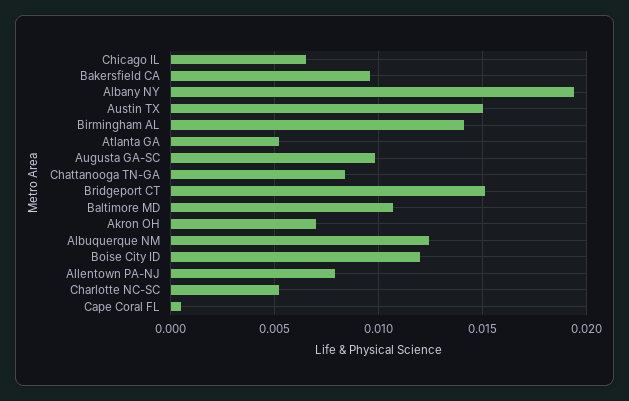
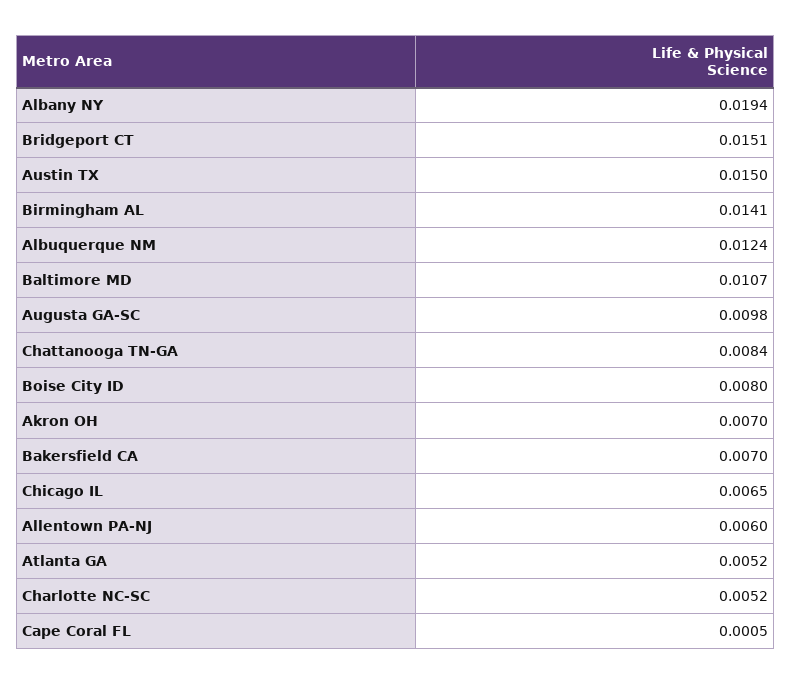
  {
    "Chicago IL": 0.0065,
-   "Bakersfield CA": 0.0095,
+   "Bakersfield CA": 0.007,
    "Albany NY": 0.0194,
    "Austin TX": 0.015,
    "Birmingham AL": 0.0141,
    "Atlanta GA": 0.0052,
    "Augusta GA-SC": 0.0098,
    "Chattanooga TN-GA": 0.0084,
    "Bridgeport CT": 0.0151,
    "Baltimore MD": 0.0107,
    "Akron OH": 0.007,
    "Albuquerque NM": 0.0124,
-   "Boise City ID": 0.012,
+   "Boise City ID": 0.008,
-   "Allentown PA-NJ": 0.008,
+   "Allentown PA-NJ": 0.006,
    "Charlotte NC-SC": 0.0052,
    "Cape Coral FL": 0.0005
  }

